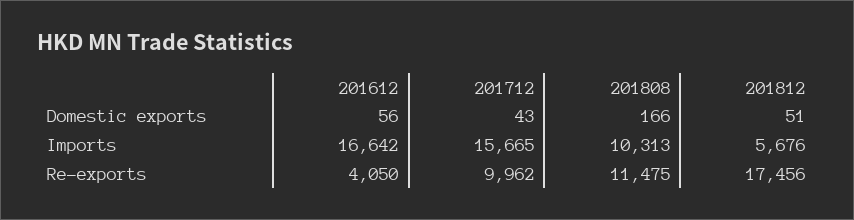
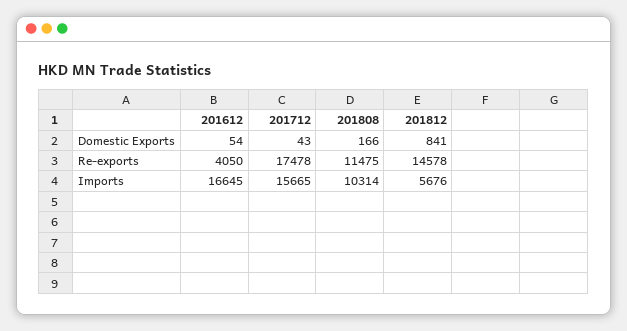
  {
    "201612": {
-     "Domestic exports": 56,
+     "Domestic exports": 54,
-     "Imports": 16642,
+     "Imports": 16645,
      "Re-exports": 4050
    },
    "201712": {
      "Domestic exports": 43,
      "Imports": 15665,
-     "Re-exports": 9962
+     "Re-exports": 17478
    },
    "201808": {
      "Domestic exports": 166,
-     "Imports": 10313,
+     "Imports": 10314,
      "Re-exports": 11475
    },
    "201812": {
-     "Domestic exports": 51,
+     "Domestic exports": 841,
      "Imports": 5676,
-     "Re-exports": 17456
+     "Re-exports": 14578
    }
  }

